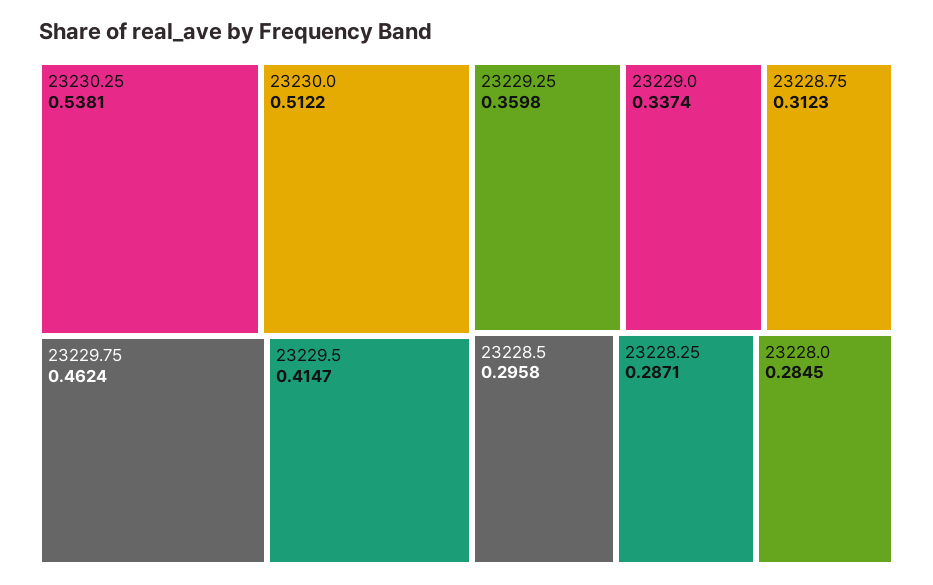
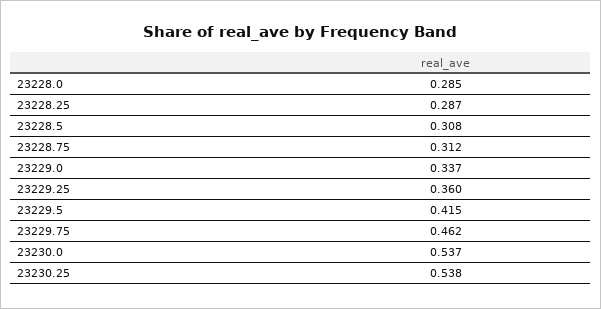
  {
    "23230.25": 0.5381,
-   "23230.0": 0.5122,
+   "23230.0": 0.537,
    "23229.75": 0.4624,
    "23229.5": 0.4147,
    "23229.25": 0.3598,
    "23229.0": 0.3374,
    "23228.75": 0.3123,
-   "23228.5": 0.2958,
+   "23228.5": 0.308,
    "23228.25": 0.2871,
    "23228.0": 0.2845
  }

